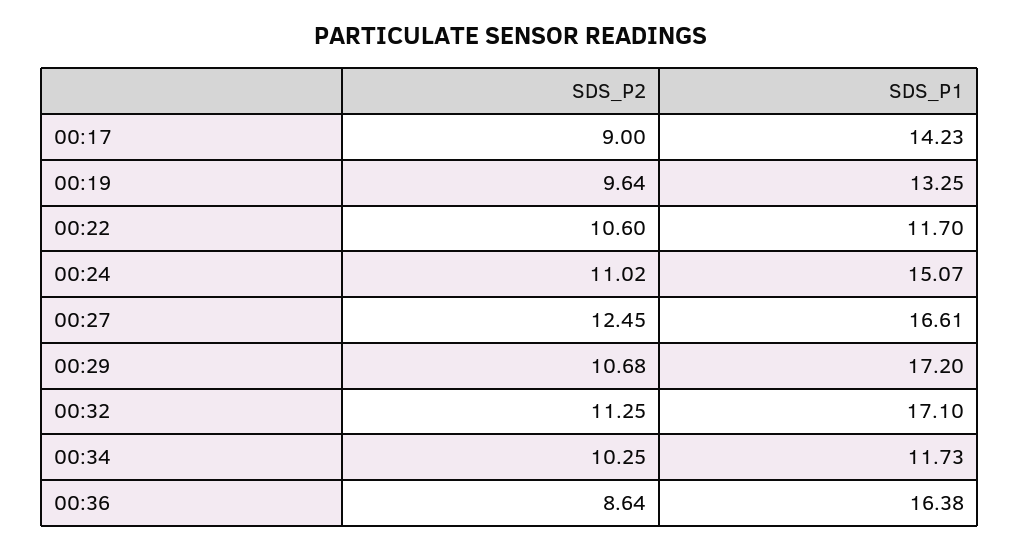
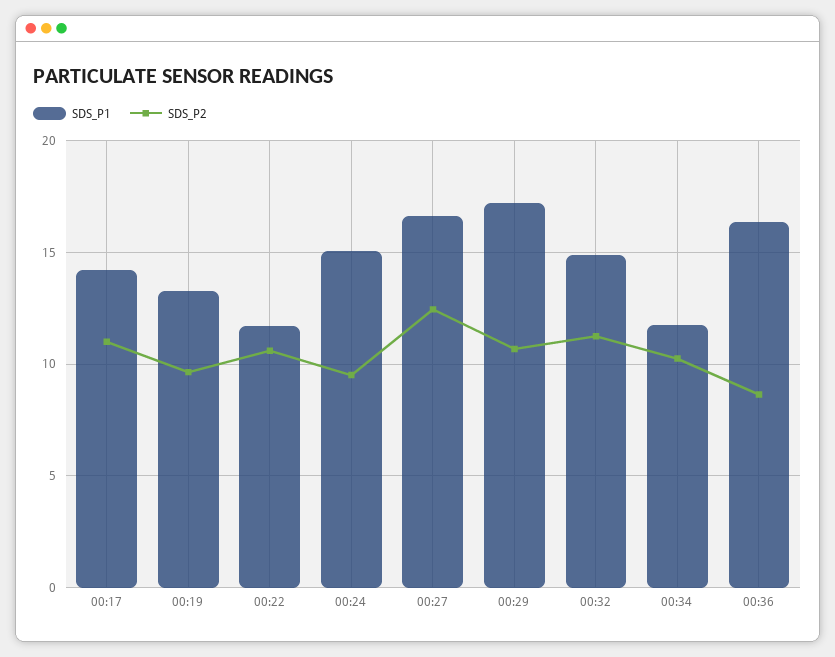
  {
    "SDS_P2": {
-     "00:17": 9,
+     "00:17": 11,
      "00:19": 9.64,
      "00:22": 10.6,
-     "00:24": 11.02,
+     "00:24": 9.5,
      "00:27": 12.45,
      "00:29": 10.68,
      "00:32": 11.25,
      "00:34": 10.25,
      "00:36": 8.64
    },
    "SDS_P1": {
      "00:17": 14.23,
      "00:19": 13.25,
      "00:22": 11.7,
      "00:24": 15.07,
      "00:27": 16.61,
      "00:29": 17.2,
-     "00:32": 17.1,
+     "00:32": 15,
      "00:34": 11.73,
      "00:36": 16.38
    }
  }

